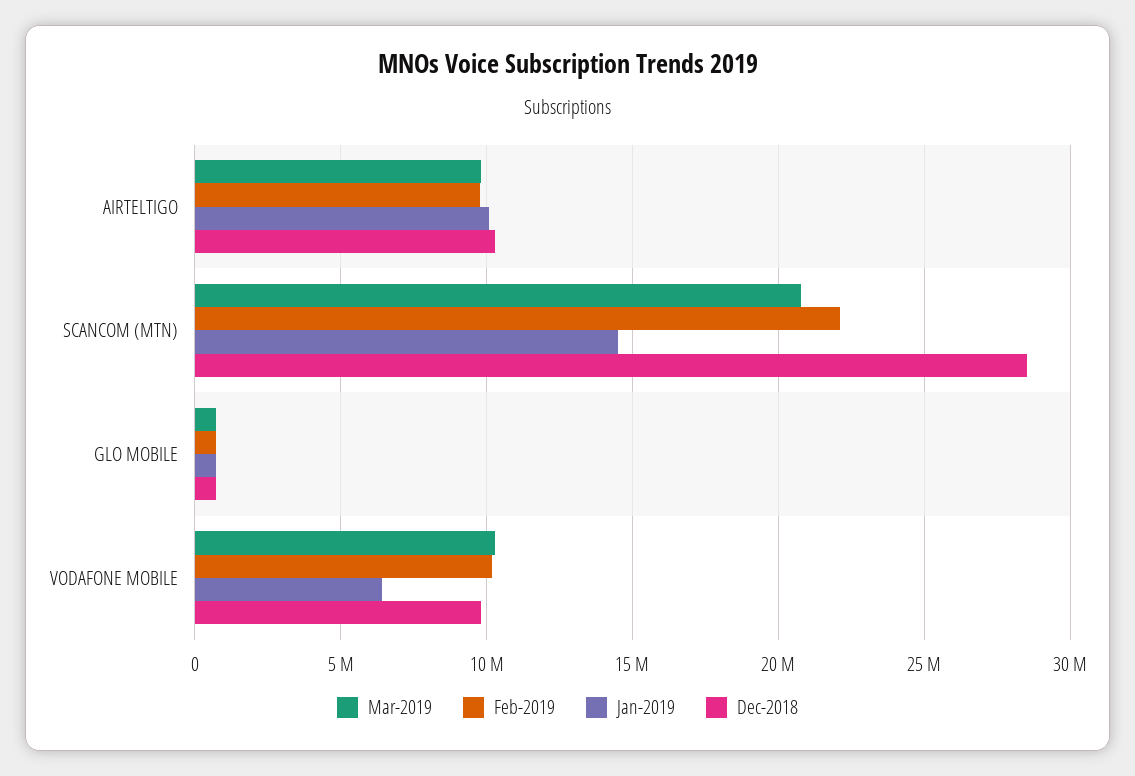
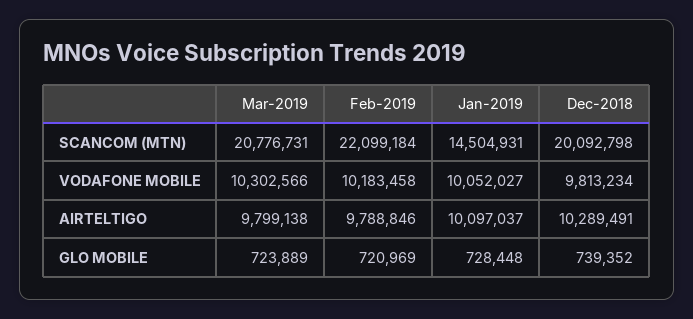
  {
    "Mar-2019": {
      "AIRTELTIGO": 9799138,
      "SCANCOM (MTN)": 20776731,
      "GLO MOBILE": 723889,
      "VODAFONE MOBILE": 10302566
    },
    "Feb-2019": {
      "AIRTELTIGO": 9788846,
      "SCANCOM (MTN)": 22099184,
      "GLO MOBILE": 720969,
      "VODAFONE MOBILE": 10183458
    },
    "Jan-2019": {
      "AIRTELTIGO": 10097037,
      "SCANCOM (MTN)": 14504931,
      "GLO MOBILE": 728448,
-     "VODAFONE MOBILE": 6500000
+     "VODAFONE MOBILE": 10052027
    },
    "Dec-2018": {
      "AIRTELTIGO": 10289491,
-     "SCANCOM (MTN)": 28500000,
+     "SCANCOM (MTN)": 20092798,
      "GLO MOBILE": 739352,
      "VODAFONE MOBILE": 9813234
    }
  }

